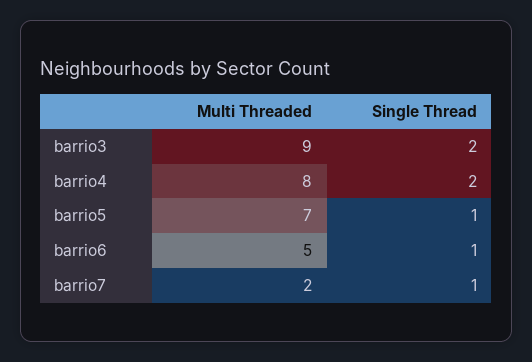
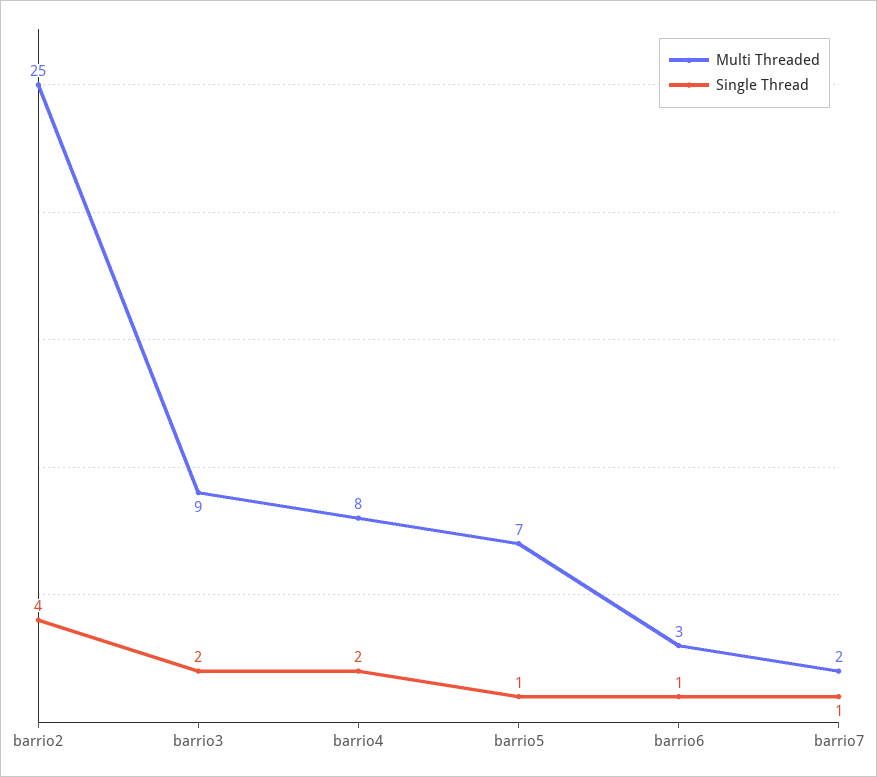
  {
    "Multi Threaded": {
      "barrio3": 9,
      "barrio4": 8,
      "barrio5": 7,
-     "barrio6": 5,
+     "barrio6": 3,
-     "barrio7": 2
+     "barrio7": 2,
+     "barrio2": 25
    },
    "Single Thread": {
      "barrio3": 2,
      "barrio4": 2,
      "barrio5": 1,
      "barrio6": 1,
-     "barrio7": 1
+     "barrio7": 1,
+     "barrio2": 4
    }
  }

